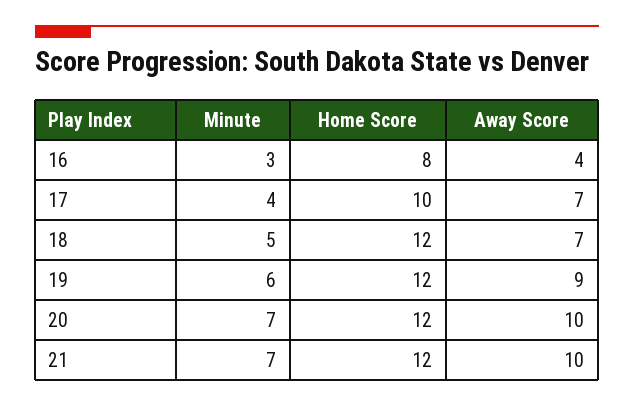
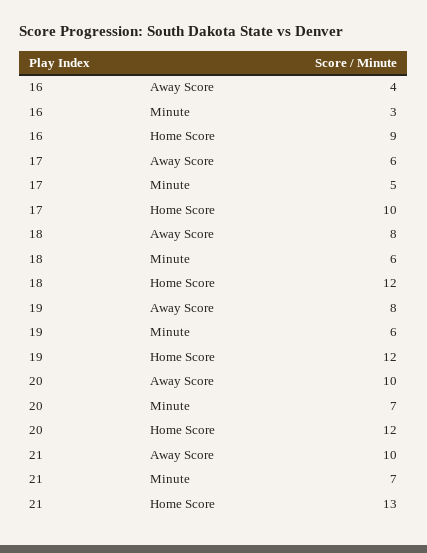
  {
    "Minute": {
      "16": 3,
-     "17": 4,
+     "17": 5,
-     "18": 5,
+     "18": 6,
      "19": 6,
      "20": 7,
      "21": 7
    },
    "Home Score": {
-     "16": 8,
+     "16": 9,
      "17": 10,
      "18": 12,
      "19": 12,
      "20": 12,
-     "21": 12
+     "21": 13
    },
    "Away Score": {
      "16": 4,
-     "17": 7,
+     "17": 6,
-     "18": 7,
+     "18": 8,
-     "19": 9,
+     "19": 8,
      "20": 10,
      "21": 10
    }
  }

